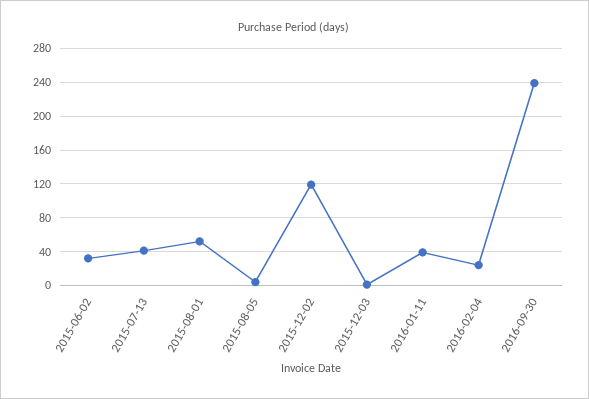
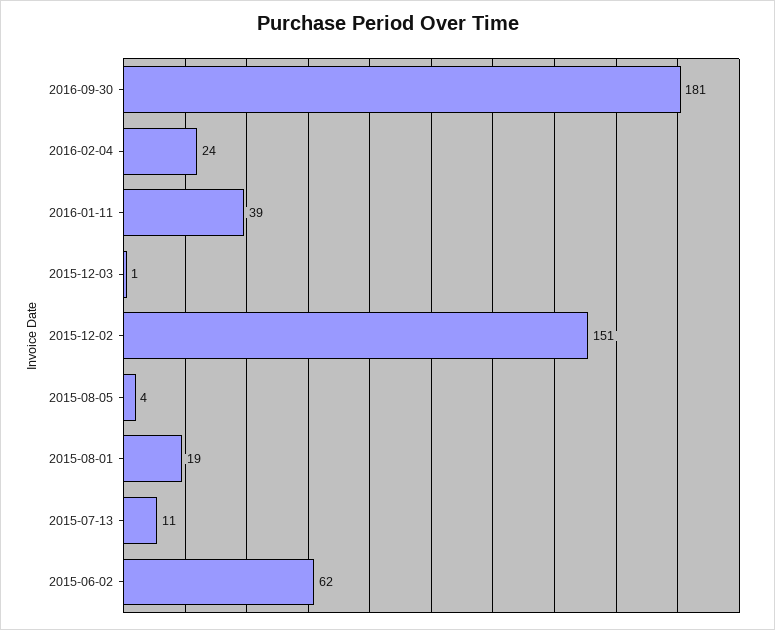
  {
-   "2015-06-02": 30,
+   "2015-06-02": 62,
-   "2015-07-13": 40,
+   "2015-07-13": 11,
-   "2015-08-01": 50,
+   "2015-08-01": 19,
    "2015-08-05": 4,
-   "2015-12-02": 120,
+   "2015-12-02": 151,
    "2015-12-03": 1,
    "2016-01-11": 39,
    "2016-02-04": 24,
-   "2016-09-30": 240
+   "2016-09-30": 181
  }

